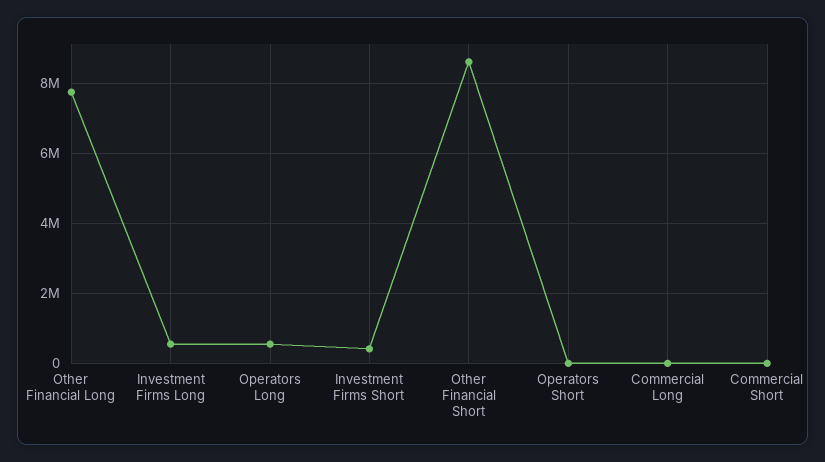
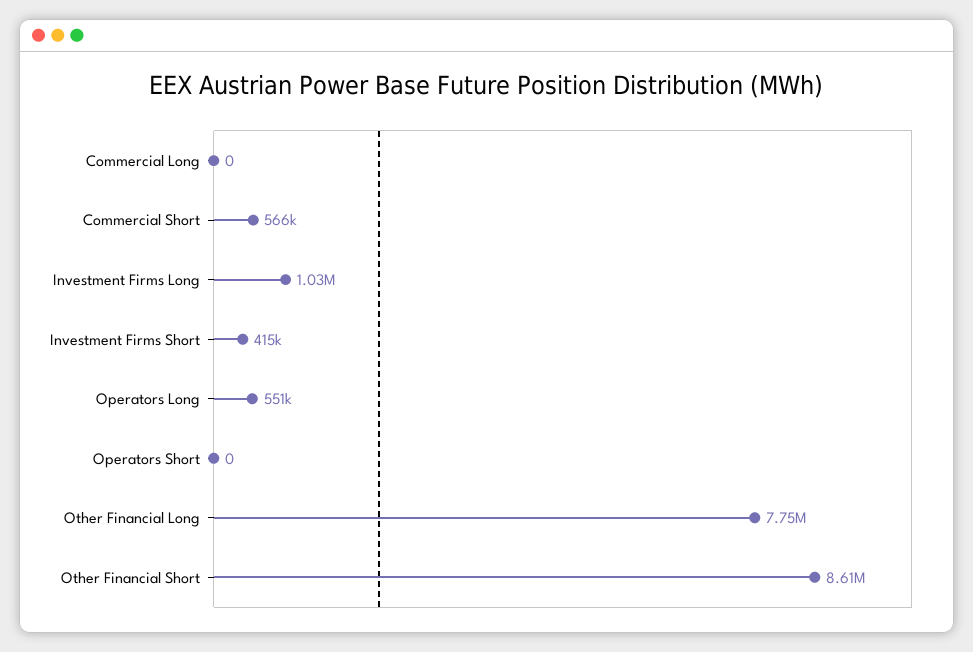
  {
    "Other Financial Long": 7750000,
-   "Investment Firms Long": 600000,
+   "Investment Firms Long": 1030000,
    "Operators Long": 551000,
    "Investment Firms Short": 415000,
    "Other Financial Short": 8610000,
    "Operators Short": 0,
    "Commercial Long": 0,
-   "Commercial Short": 0
+   "Commercial Short": 566000
  }

